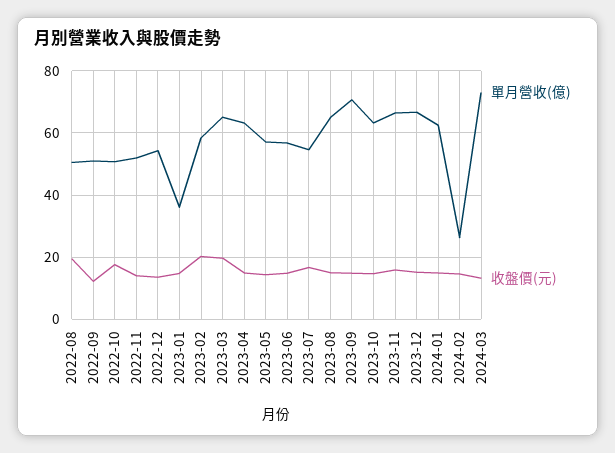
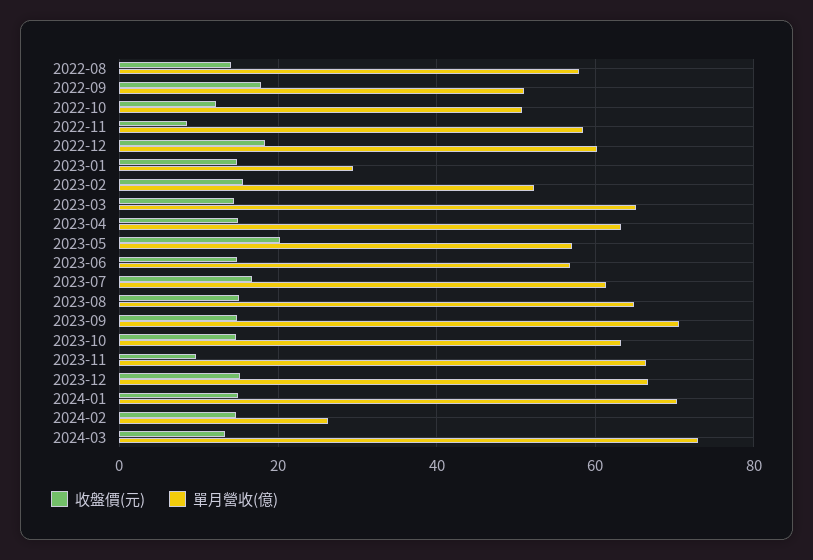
  {
    "單月營收(億)": {
-     "2022-08": 50,
+     "2022-08": 58,
      "2022-09": 50,
      "2022-10": 50,
-     "2022-11": 52,
+     "2022-11": 58,
-     "2022-12": 54,
+     "2022-12": 60,
-     "2023-01": 36,
+     "2023-01": 30,
-     "2023-02": 58,
+     "2023-02": 52,
      "2023-03": 66,
      "2023-04": 64,
      "2023-05": 58,
      "2023-06": 56,
-     "2023-07": 54,
+     "2023-07": 62,
      "2023-08": 64,
      "2023-09": 70,
      "2023-10": 64,
      "2023-11": 66,
      "2023-12": 66,
-     "2024-01": 62,
+     "2024-01": 70,
      "2024-02": 26,
      "2024-03": 72
    },
    "收盤價(元)": {
-     "2022-08": 20,
+     "2022-08": 14,
-     "2022-09": 12,
+     "2022-09": 18,
-     "2022-10": 18,
+     "2022-10": 12,
-     "2022-11": 14,
+     "2022-11": 8,
-     "2022-12": 14,
+     "2022-12": 18,
      "2023-01": 14,
-     "2023-02": 20,
+     "2023-02": 16,
-     "2023-03": 20,
+     "2023-03": 14,
      "2023-04": 14,
-     "2023-05": 14,
+     "2023-05": 20,
      "2023-06": 14,
      "2023-07": 16,
      "2023-08": 16,
      "2023-09": 14,
      "2023-10": 14,
-     "2023-11": 16,
+     "2023-11": 10,
      "2023-12": 16,
      "2024-01": 14,
      "2024-02": 14,
      "2024-03": 14
    }
  }

